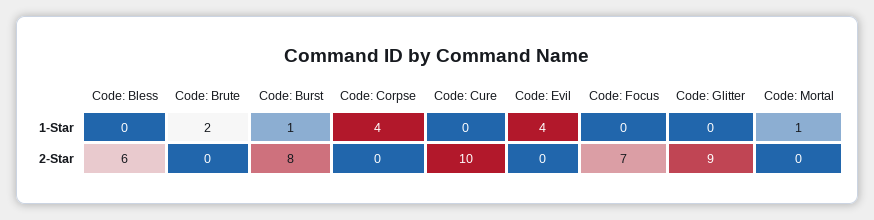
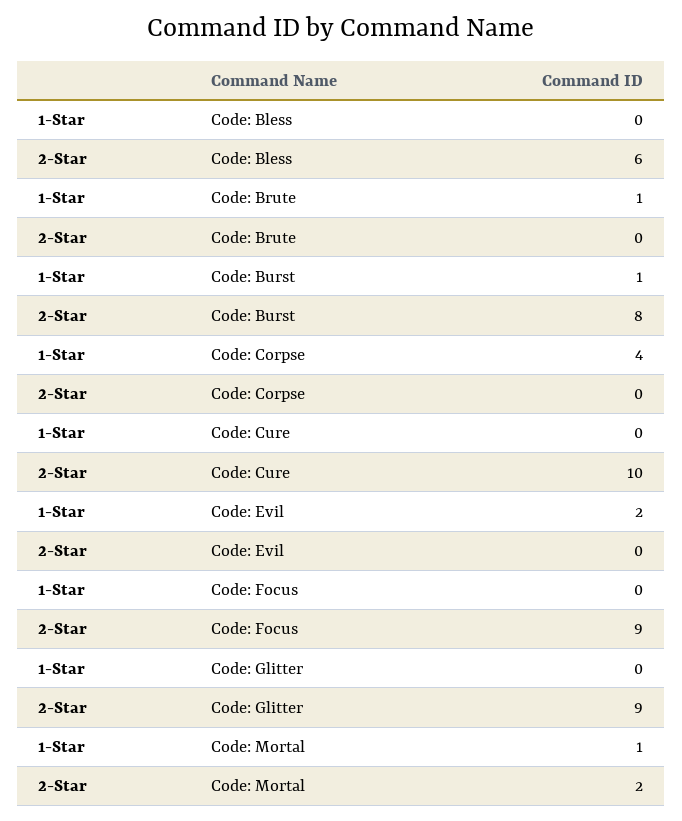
  {
    "Code: Bless": {
      "1-Star": 0,
      "2-Star": 6
    },
    "Code: Brute": {
-     "1-Star": 2,
+     "1-Star": 1,
      "2-Star": 0
    },
    "Code: Burst": {
      "1-Star": 1,
      "2-Star": 8
    },
    "Code: Corpse": {
      "1-Star": 4,
      "2-Star": 0
    },
    "Code: Cure": {
      "1-Star": 0,
      "2-Star": 10
    },
    "Code: Evil": {
-     "1-Star": 4,
+     "1-Star": 2,
      "2-Star": 0
    },
    "Code: Focus": {
      "1-Star": 0,
-     "2-Star": 7
+     "2-Star": 9
    },
    "Code: Glitter": {
      "1-Star": 0,
      "2-Star": 9
    },
    "Code: Mortal": {
      "1-Star": 1,
-     "2-Star": 0
+     "2-Star": 2
    }
  }

